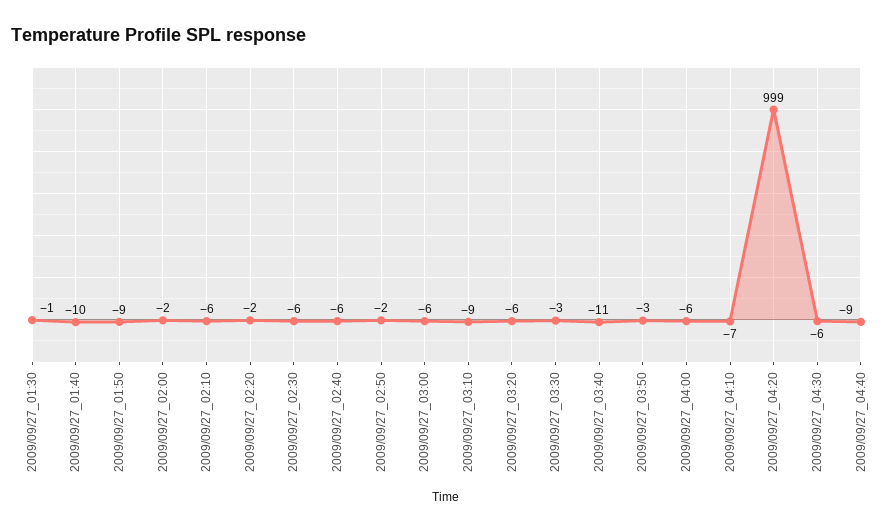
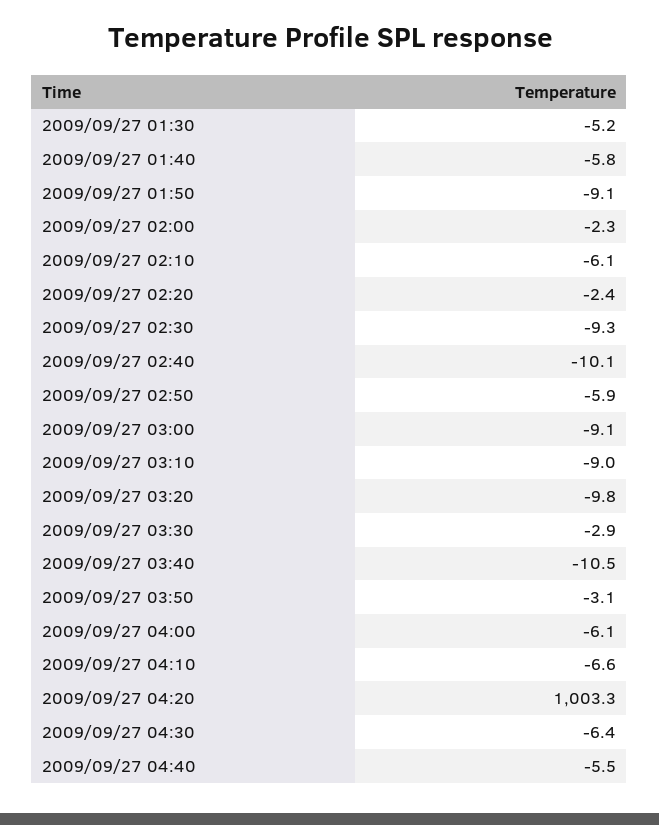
  {
-   "2009/09/27_01:30": -1,
+   "2009/09/27_01:30": -5.2,
-   "2009/09/27_01:40": -10,
+   "2009/09/27_01:40": -5.8,
    "2009/09/27_01:50": -9.1,
    "2009/09/27_02:00": -2.3,
    "2009/09/27_02:10": -6.1,
    "2009/09/27_02:20": -2.4,
-   "2009/09/27_02:30": -6,
+   "2009/09/27_02:30": -9.3,
-   "2009/09/27_02:40": -6,
+   "2009/09/27_02:40": -10.1,
-   "2009/09/27_02:50": -2,
+   "2009/09/27_02:50": -5.9,
-   "2009/09/27_03:00": -6,
+   "2009/09/27_03:00": -9.1,
    "2009/09/27_03:10": -9,
-   "2009/09/27_03:20": -6,
+   "2009/09/27_03:20": -9.8,
    "2009/09/27_03:30": -2.9,
    "2009/09/27_03:40": -10.5,
    "2009/09/27_03:50": -3.1,
    "2009/09/27_04:00": -6.1,
    "2009/09/27_04:10": -6.6,
-   "2009/09/27_04:20": 999,
+   "2009/09/27_04:20": 1003.3,
    "2009/09/27_04:30": -6.4,
-   "2009/09/27_04:40": -9
+   "2009/09/27_04:40": -5.5
  }

